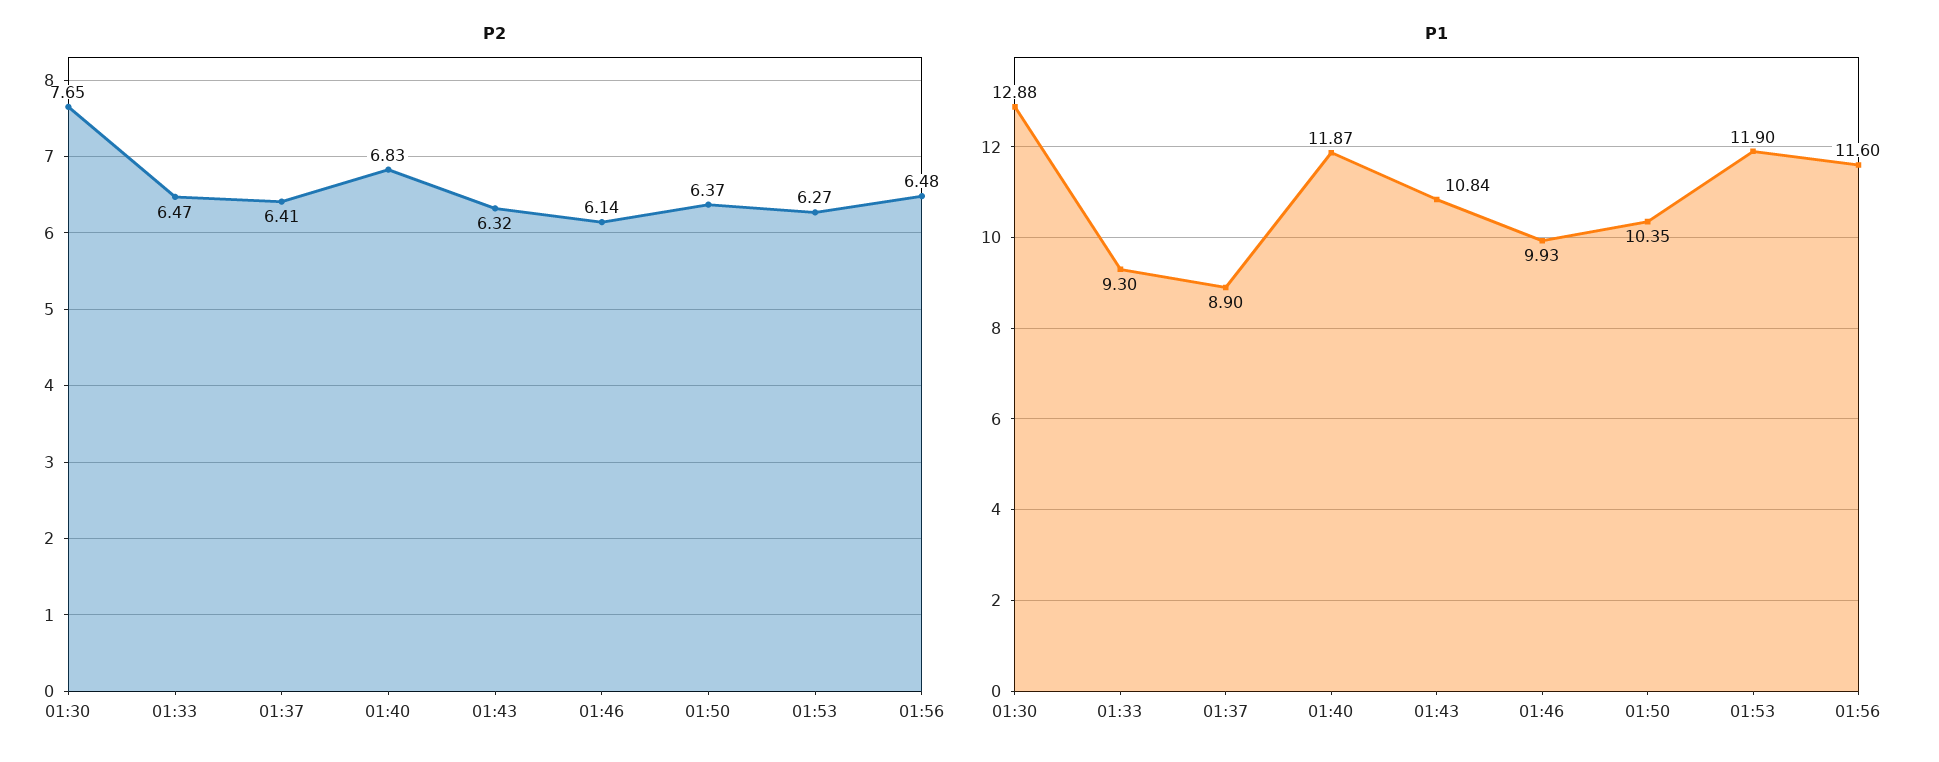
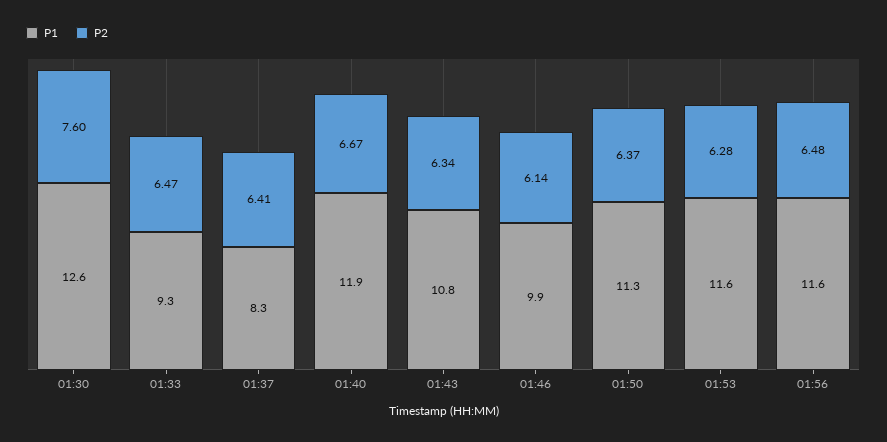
  {
    "P2": {
-     "01:30": 7.65,
+     "01:30": 7.6,
      "01:33": 6.47,
      "01:37": 6.41,
-     "01:40": 6.83,
+     "01:40": 6.67,
-     "01:43": 6.32,
+     "01:43": 6.34,
      "01:46": 6.14,
      "01:50": 6.37,
-     "01:53": 6.27,
+     "01:53": 6.28,
      "01:56": 6.48
    },
    "P1": {
-     "01:30": 12.88,
+     "01:30": 12.6,
      "01:33": 9.3,
-     "01:37": 8.9,
+     "01:37": 8.3,
      "01:40": 11.87,
      "01:43": 10.84,
      "01:46": 9.93,
-     "01:50": 10.35,
+     "01:50": 11.3,
-     "01:53": 11.9,
+     "01:53": 11.6,
      "01:56": 11.6
    }
  }

